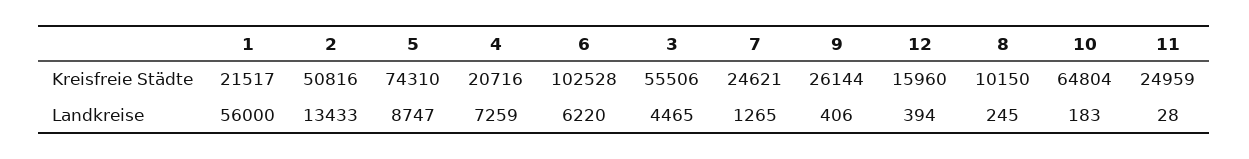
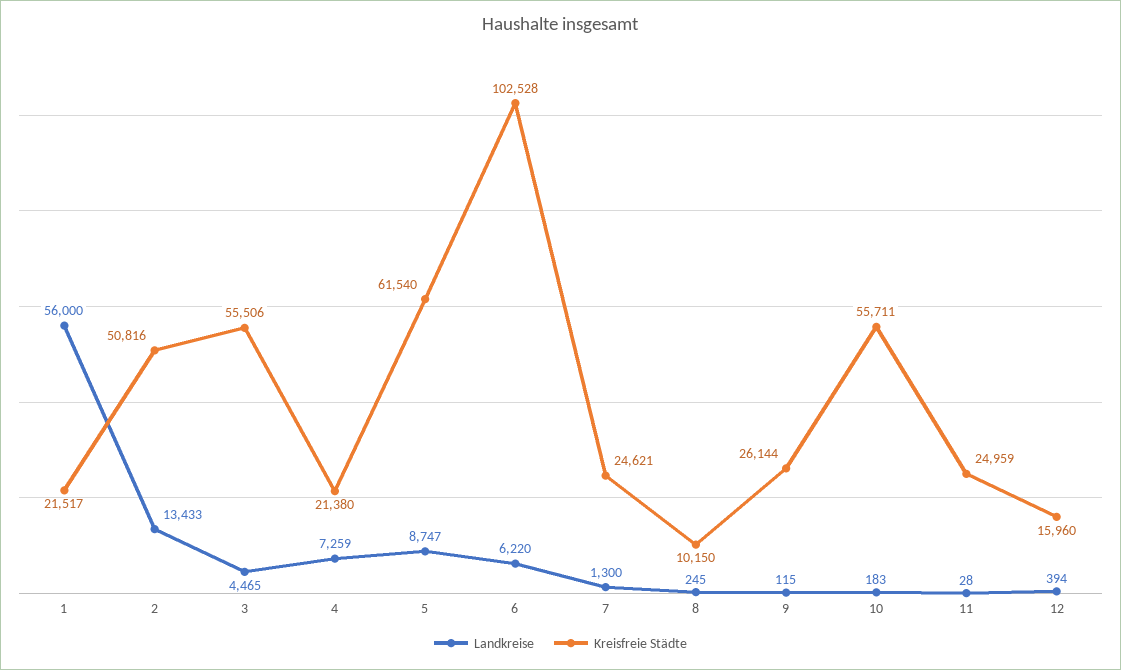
  {
    "Kreisfreie Städte": {
      "1": 21517,
      "2": 50816,
-     "5": 74310,
+     "5": 61540,
-     "4": 20716,
+     "4": 21380,
      "6": 102528,
      "3": 55506,
      "7": 24621,
      "9": 26144,
      "12": 15960,
      "8": 10150,
-     "10": 64804,
+     "10": 55711,
      "11": 24959
    },
    "Landkreise": {
      "1": 56000,
      "2": 13433,
      "5": 8747,
      "4": 7259,
      "6": 6220,
      "3": 4465,
-     "7": 1265,
+     "7": 1300,
-     "9": 406,
+     "9": 115,
      "12": 394,
      "8": 245,
      "10": 183,
      "11": 28
    }
  }

